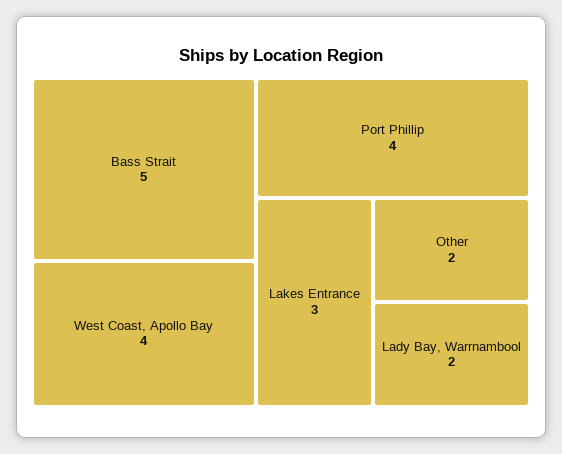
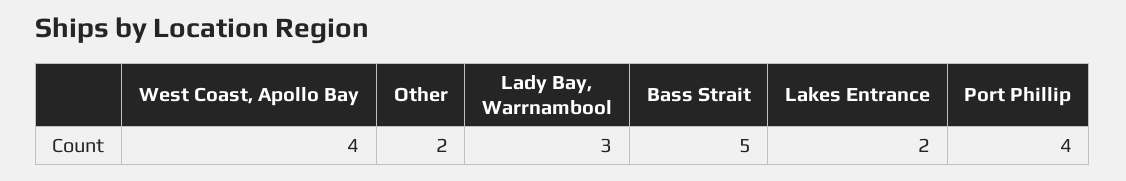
  {
    "Bass Strait": 5,
    "West Coast, Apollo Bay": 4,
    "Port Phillip": 4,
-   "Lakes Entrance": 3,
+   "Lakes Entrance": 2,
    "Other": 2,
-   "Lady Bay, Warrnambool": 2
+   "Lady Bay, Warrnambool": 3
  }

